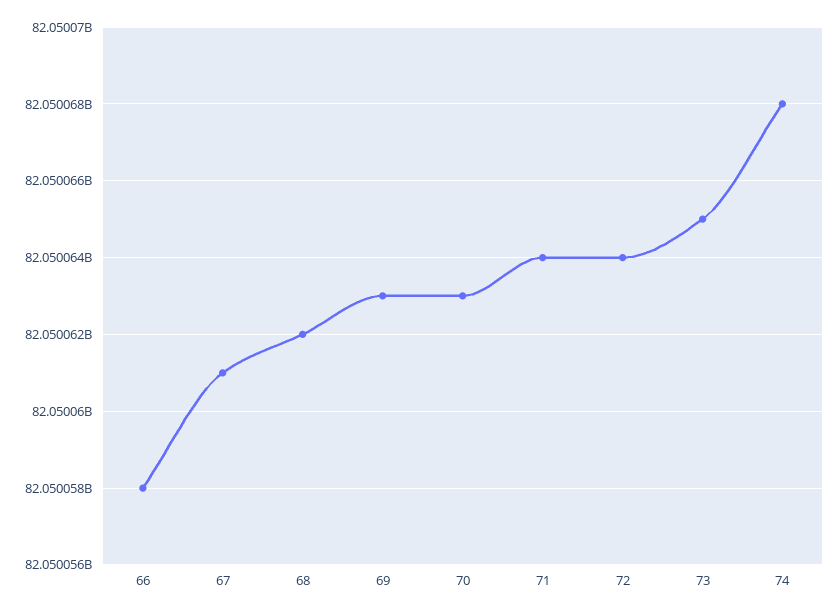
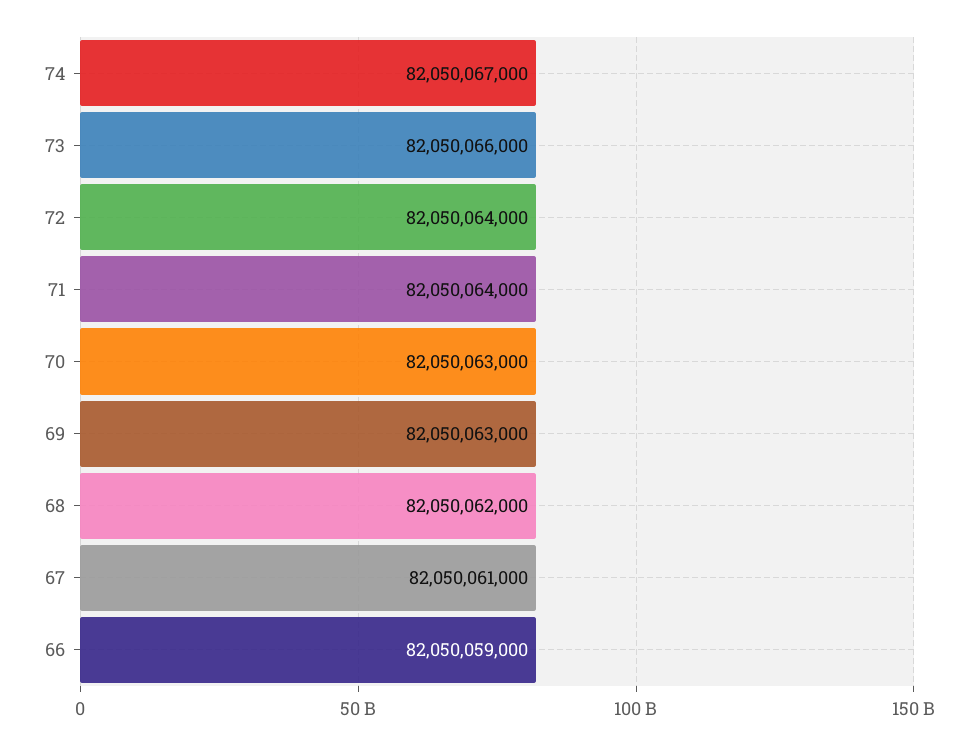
  {
-   "66": 82050058000,
+   "66": 82050059000,
    "67": 82050061000,
    "68": 82050062000,
    "69": 82050063000,
    "70": 82050063000,
    "71": 82050064000,
    "72": 82050064000,
-   "73": 82050065000,
+   "73": 82050066000,
-   "74": 82050068000
+   "74": 82050067000
  }

